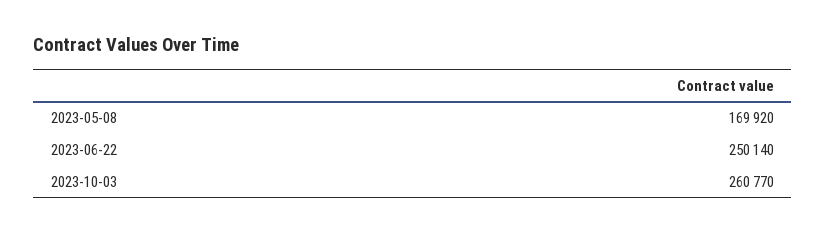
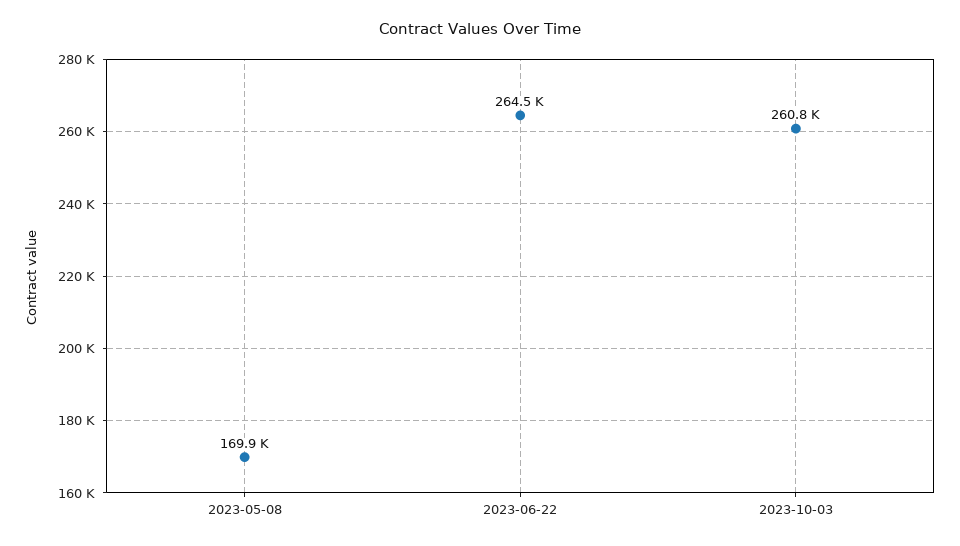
  {
    "2023-05-08": 169920,
-   "2023-06-22": 250140,
+   "2023-06-22": 264500,
    "2023-10-03": 260770
  }

